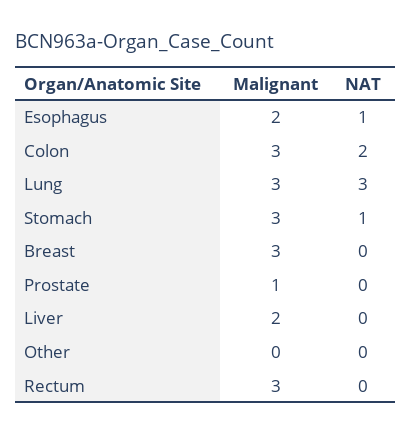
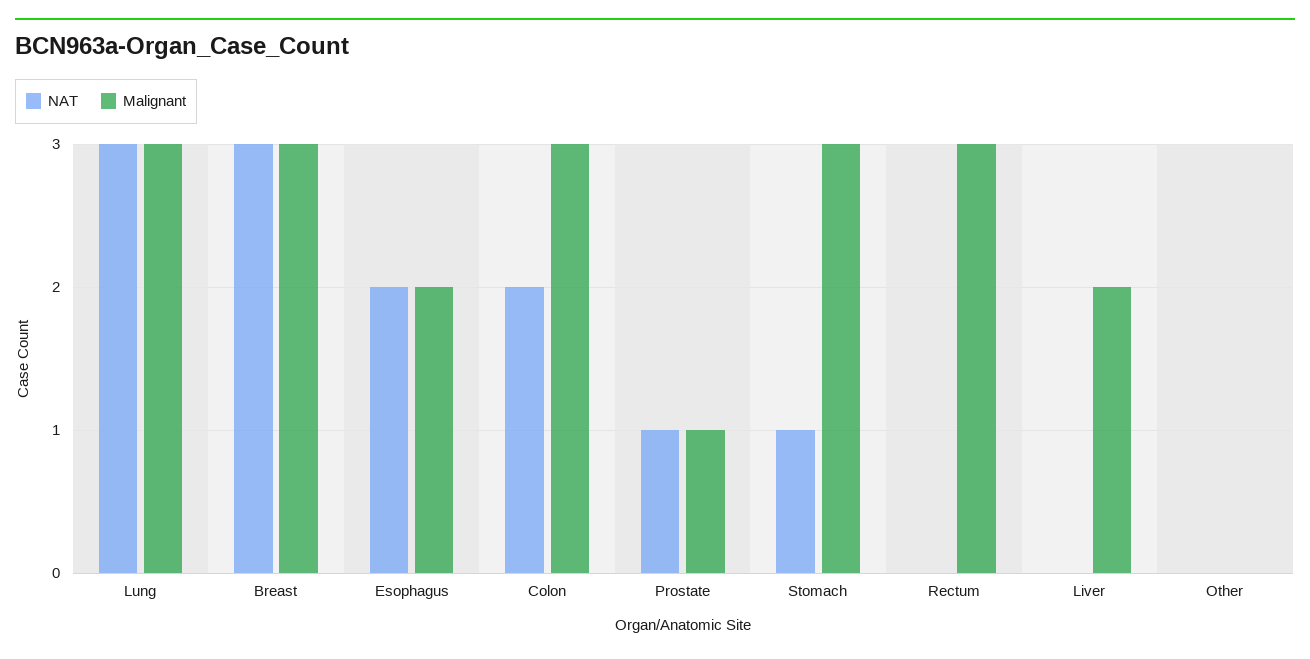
  {
    "Malignant": {
      "Esophagus": 2,
      "Colon": 3,
      "Lung": 3,
      "Stomach": 3,
      "Breast": 3,
      "Prostate": 1,
      "Liver": 2,
      "Other": 0,
      "Rectum": 3
    },
    "NAT": {
-     "Esophagus": 1,
+     "Esophagus": 2,
      "Colon": 2,
      "Lung": 3,
      "Stomach": 1,
-     "Breast": 0,
+     "Breast": 3,
-     "Prostate": 0,
+     "Prostate": 1,
      "Liver": 0,
      "Other": 0,
      "Rectum": 0
    }
  }

